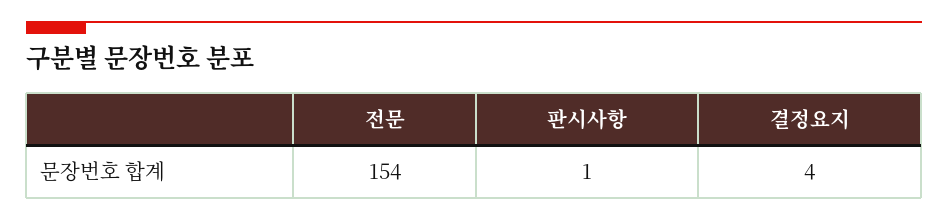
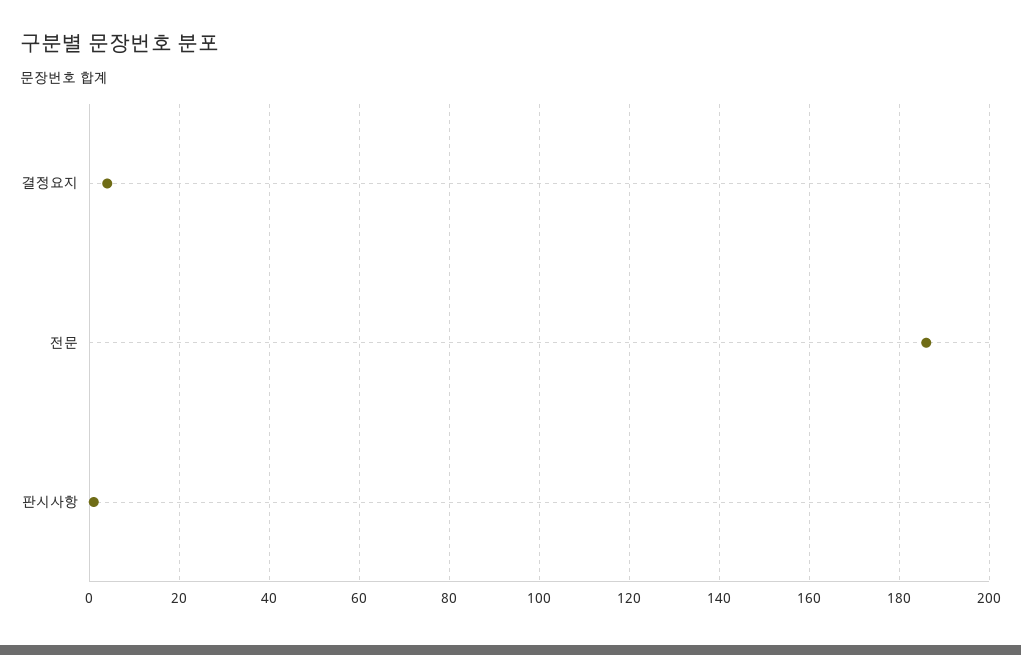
  {
-   "전문": 154,
+   "전문": 185,
    "판시사항": 1,
    "결정요지": 4
  }

